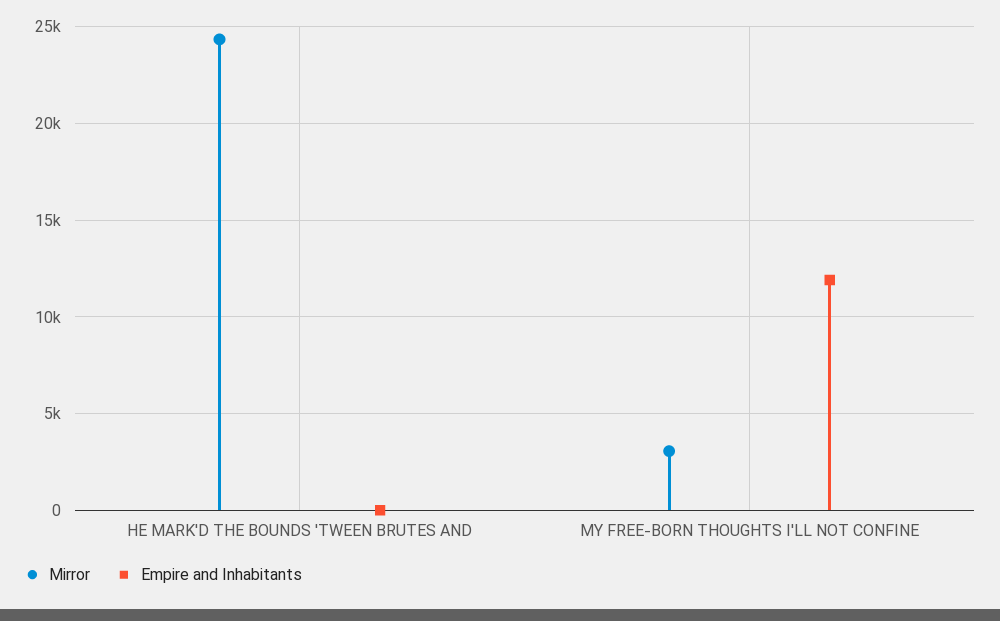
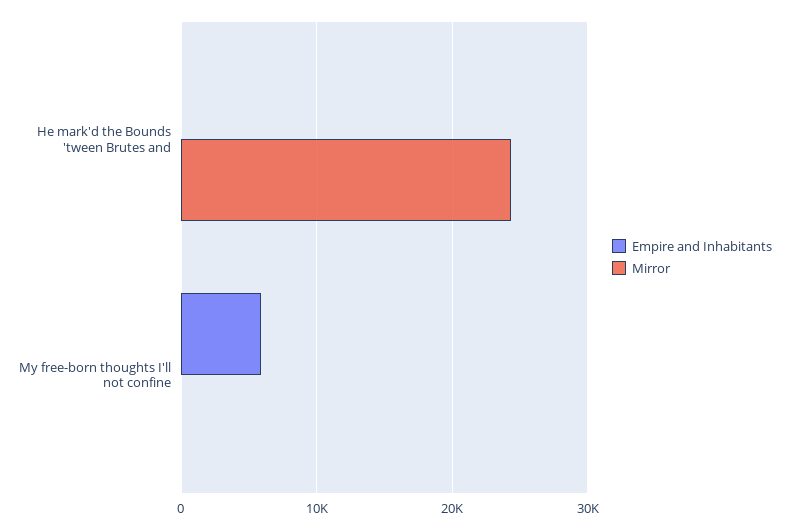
  {
    "Mirror": {
      "HE MARK'D THE BOUNDS 'TWEEN BRUTES AND": 24500,
-     "MY FREE-BORN THOUGHTS I'LL NOT CONFINE": 3000
+     "MY FREE-BORN THOUGHTS I'LL NOT CONFINE": 0
    },
    "Empire and Inhabitants": {
      "HE MARK'D THE BOUNDS 'TWEEN BRUTES AND": 0,
-     "MY FREE-BORN THOUGHTS I'LL NOT CONFINE": 12000
+     "MY FREE-BORN THOUGHTS I'LL NOT CONFINE": 6000
    }
  }

